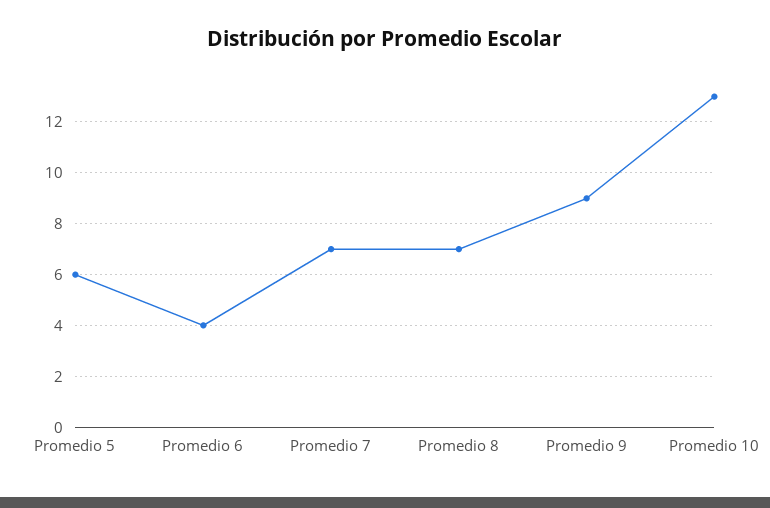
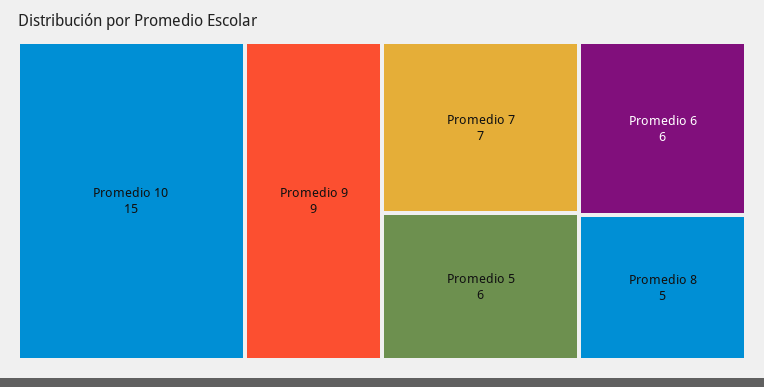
  {
    "Promedio 5": 6,
-   "Promedio 6": 4,
+   "Promedio 6": 6,
    "Promedio 7": 7,
-   "Promedio 8": 7,
+   "Promedio 8": 5,
    "Promedio 9": 9,
-   "Promedio 10": 13
+   "Promedio 10": 15
  }

